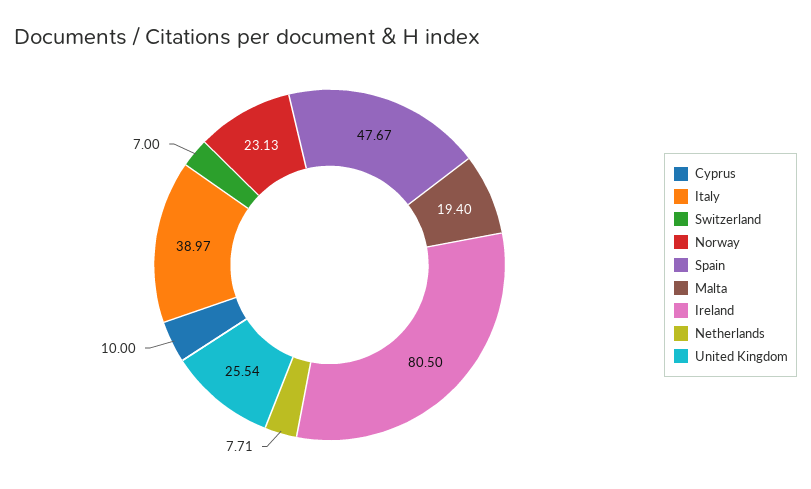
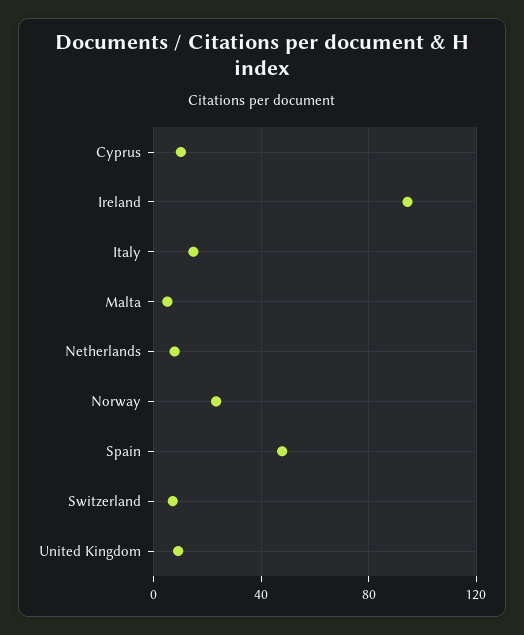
  {
    "Cyprus": 10,
-   "Italy": 38.97,
+   "Italy": 15,
    "Switzerland": 7,
    "Norway": 23.13,
    "Spain": 47.67,
-   "Malta": 19.4,
+   "Malta": 5,
-   "Ireland": 80.5,
+   "Ireland": 95,
    "Netherlands": 7.71,
-   "United Kingdom": 25.54
+   "United Kingdom": 10
  }

